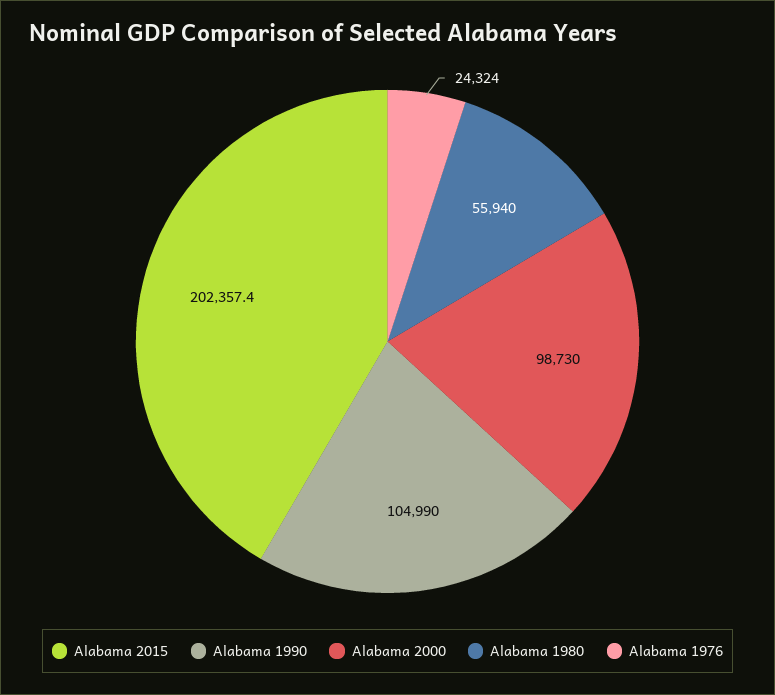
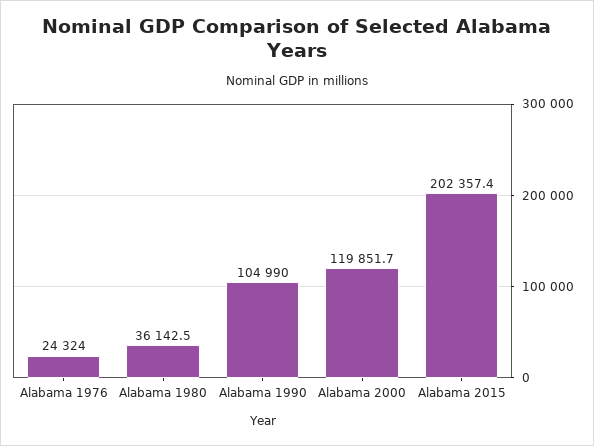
  {
    "Alabama 2015": 202357.4,
    "Alabama 1990": 104990,
-   "Alabama 2000": 98730,
+   "Alabama 2000": 119851.7,
-   "Alabama 1980": 55940,
+   "Alabama 1980": 36142.5,
    "Alabama 1976": 24324
  }

